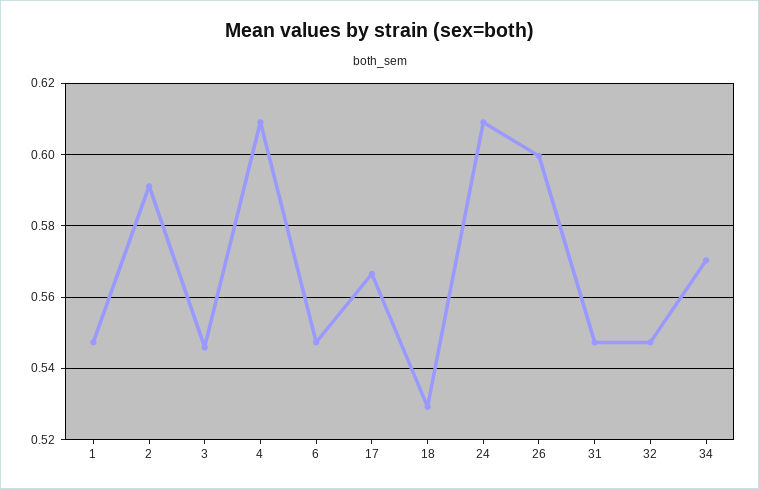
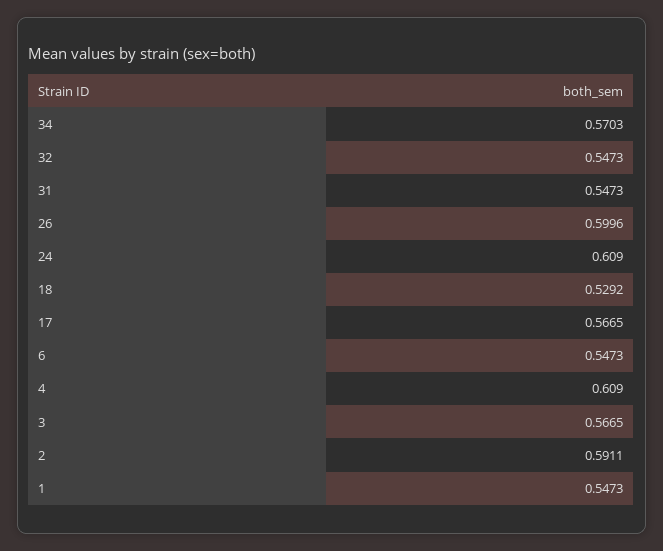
  {
    "1": 0.5473,
    "2": 0.5911,
-   "3": 0.546,
+   "3": 0.5665,
    "4": 0.609,
    "6": 0.5473,
    "17": 0.5665,
    "18": 0.5292,
    "24": 0.609,
    "26": 0.5996,
    "31": 0.5473,
    "32": 0.5473,
    "34": 0.5703
  }

